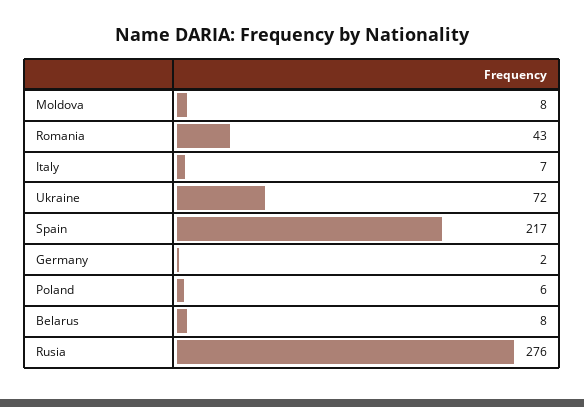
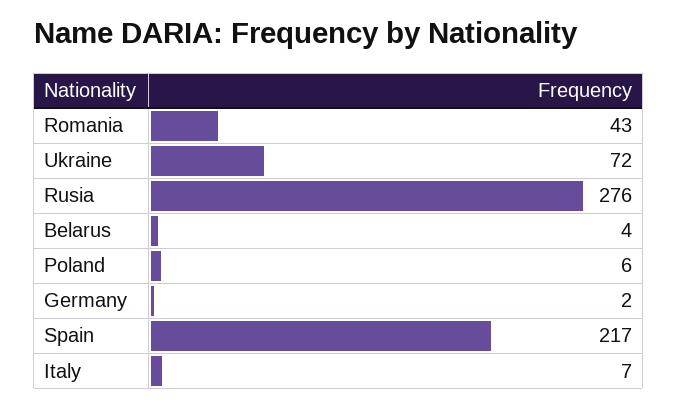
  {
-   "Moldova": 8,
    "Romania": 43,
    "Italy": 7,
    "Ukraine": 72,
    "Spain": 217,
    "Germany": 2,
    "Poland": 6,
-   "Belarus": 8,
+   "Belarus": 4,
    "Rusia": 276
  }

